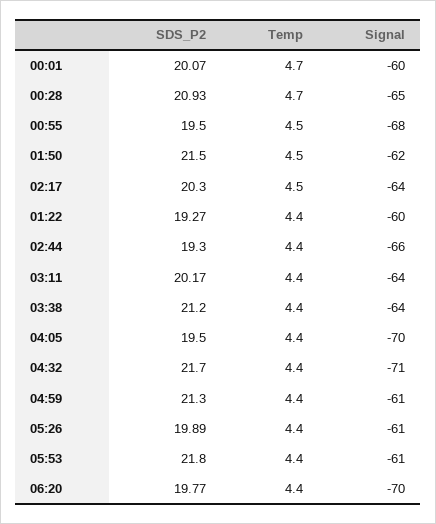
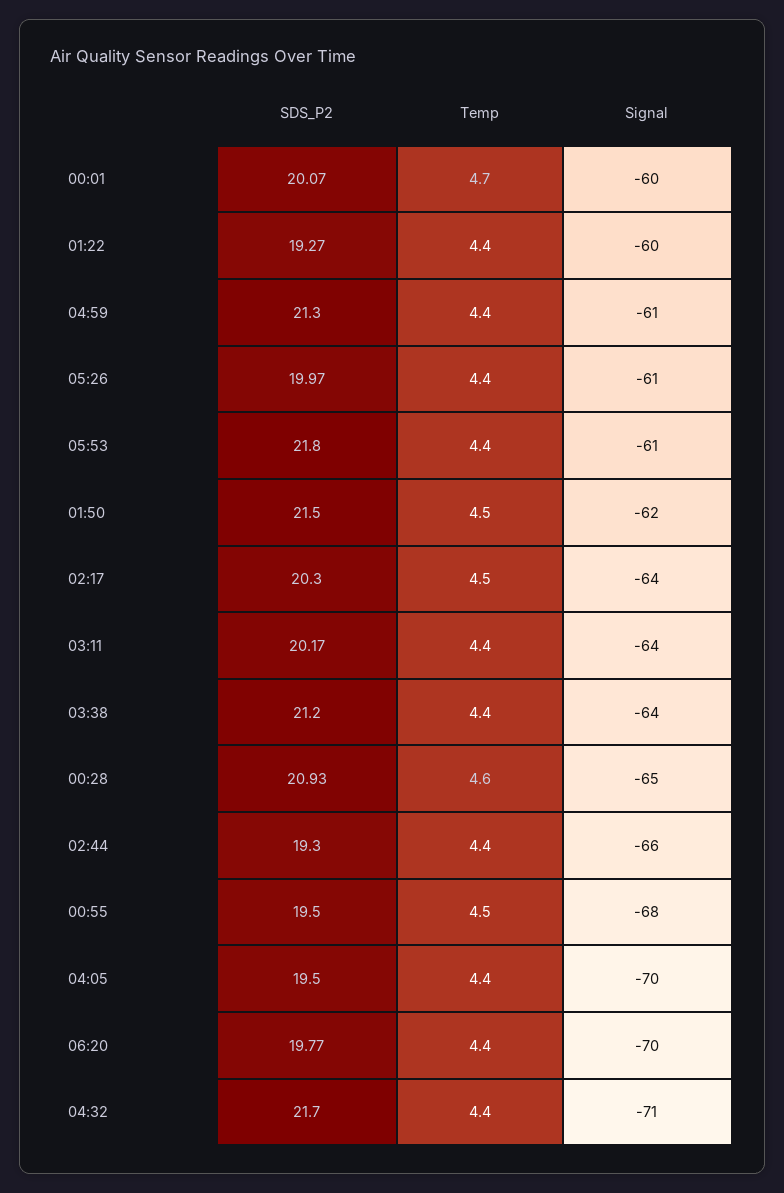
  {
    "SDS_P2": {
      "00:01": 20.07,
      "00:28": 20.93,
      "00:55": 19.5,
      "01:50": 21.5,
      "02:17": 20.3,
      "01:22": 19.27,
      "02:44": 19.3,
      "03:11": 20.17,
      "03:38": 21.2,
      "04:05": 19.5,
      "04:32": 21.7,
      "04:59": 21.3,
-     "05:26": 19.89,
+     "05:26": 19.97,
      "05:53": 21.8,
      "06:20": 19.77
    },
    "Temp": {
      "00:01": 4.7,
-     "00:28": 4.7,
+     "00:28": 4.6,
      "00:55": 4.5,
      "01:50": 4.5,
      "02:17": 4.5,
      "01:22": 4.4,
      "02:44": 4.4,
      "03:11": 4.4,
      "03:38": 4.4,
      "04:05": 4.4,
      "04:32": 4.4,
      "04:59": 4.4,
      "05:26": 4.4,
      "05:53": 4.4,
      "06:20": 4.4
    },
    "Signal": {
      "00:01": -60,
      "00:28": -65,
      "00:55": -68,
      "01:50": -62,
      "02:17": -64,
      "01:22": -60,
      "02:44": -66,
      "03:11": -64,
      "03:38": -64,
      "04:05": -70,
      "04:32": -71,
      "04:59": -61,
      "05:26": -61,
      "05:53": -61,
      "06:20": -70
    }
  }

